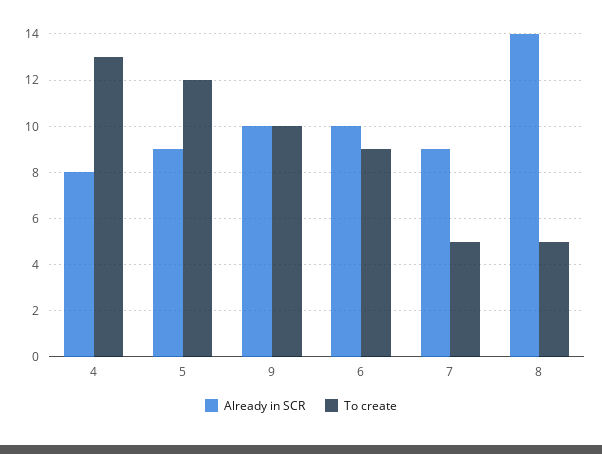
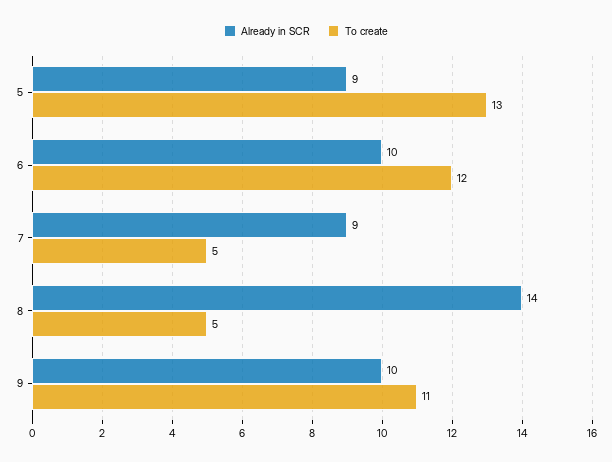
  {
    "Already in SCR": {
-     "4": 8,
      "5": 9,
      "9": 10,
      "6": 10,
      "7": 9,
      "8": 14
    },
    "To create": {
-     "4": 13,
-     "5": 12,
+     "5": 13,
-     "9": 10,
+     "9": 11,
-     "6": 9,
+     "6": 12,
      "7": 5,
      "8": 5
    }
  }

